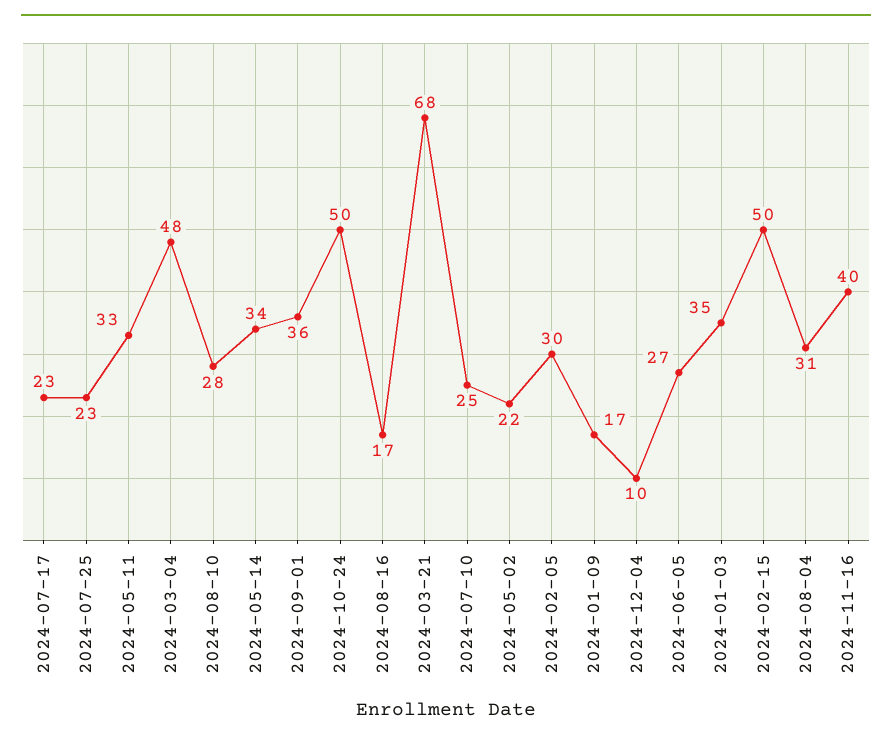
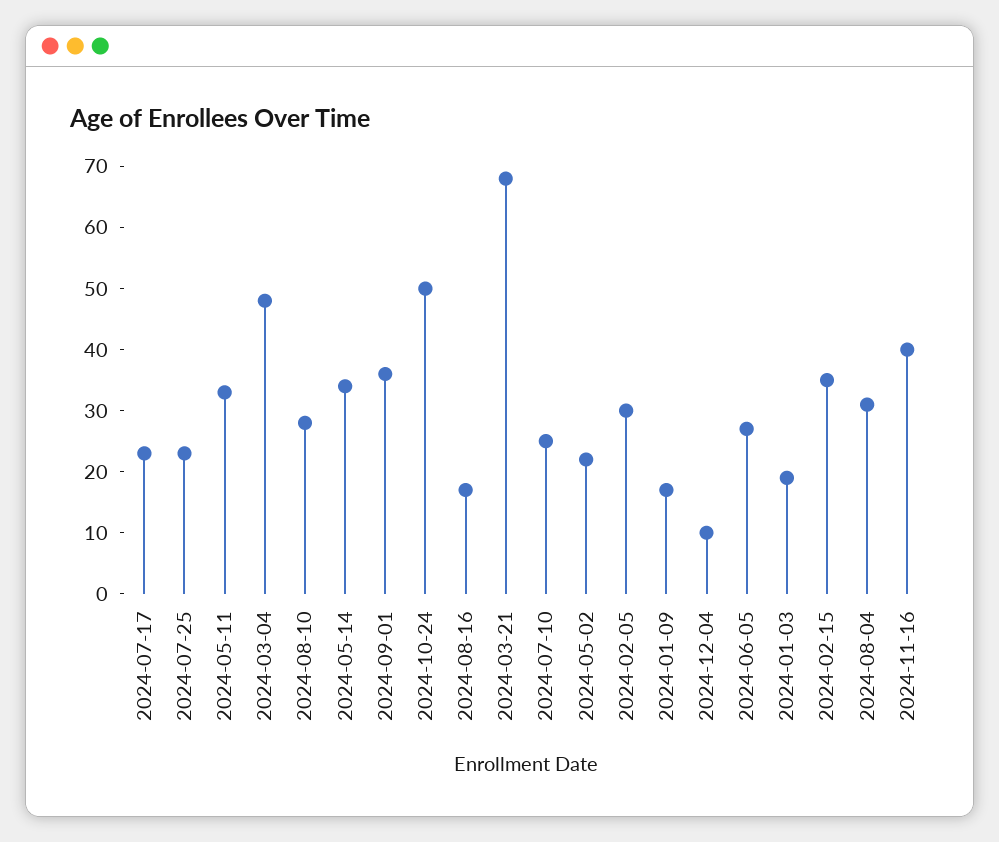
  {
    "2024-07-17": 23,
    "2024-07-25": 23,
    "2024-05-11": 33,
    "2024-03-04": 48,
    "2024-08-10": 28,
    "2024-05-14": 34,
    "2024-09-01": 36,
    "2024-10-24": 50,
    "2024-08-16": 17,
    "2024-03-21": 68,
    "2024-07-10": 25,
    "2024-05-02": 22,
    "2024-02-05": 30,
    "2024-01-09": 17,
    "2024-12-04": 10,
    "2024-06-05": 27,
-   "2024-01-03": 35,
+   "2024-01-03": 20,
-   "2024-02-15": 50,
+   "2024-02-15": 35,
    "2024-08-04": 31,
    "2024-11-16": 40
  }

